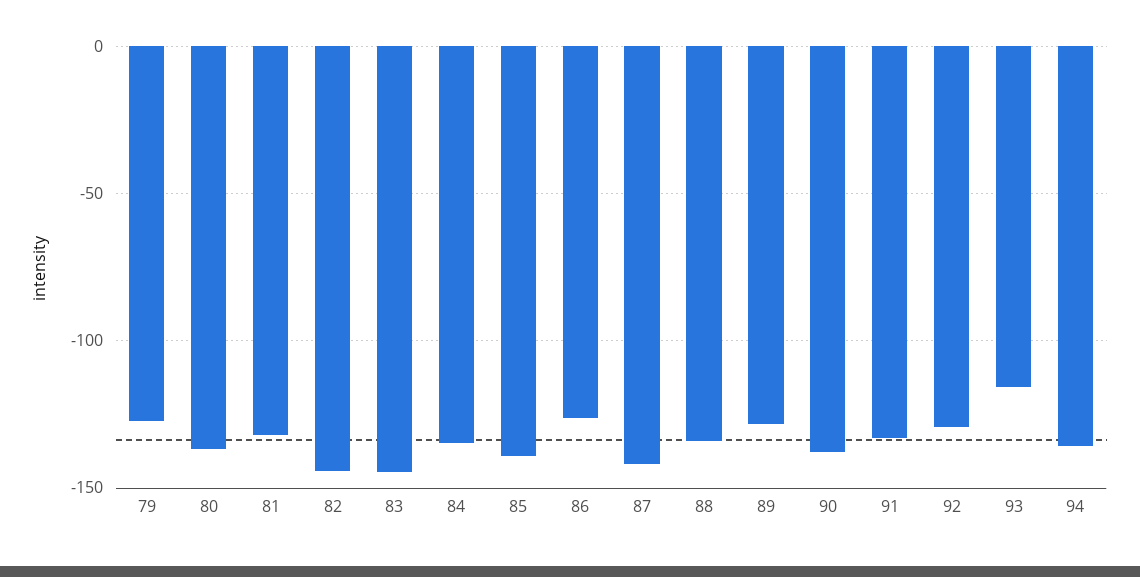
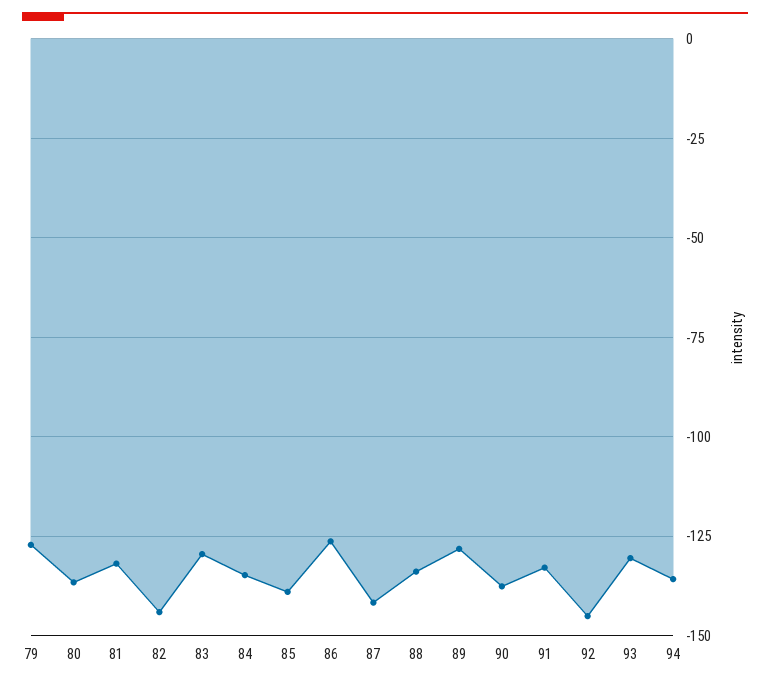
  {
    "79": -127.5,
    "80": -137.5,
    "81": -132.5,
    "82": -145,
-   "83": -145,
+   "83": -130,
    "84": -135,
    "85": -140,
    "86": -127.5,
    "87": -142.5,
    "88": -135,
    "89": -127.5,
    "90": -137.5,
    "91": -132.5,
-   "92": -130,
+   "92": -145,
-   "93": -115,
+   "93": -130,
    "94": -135
  }

